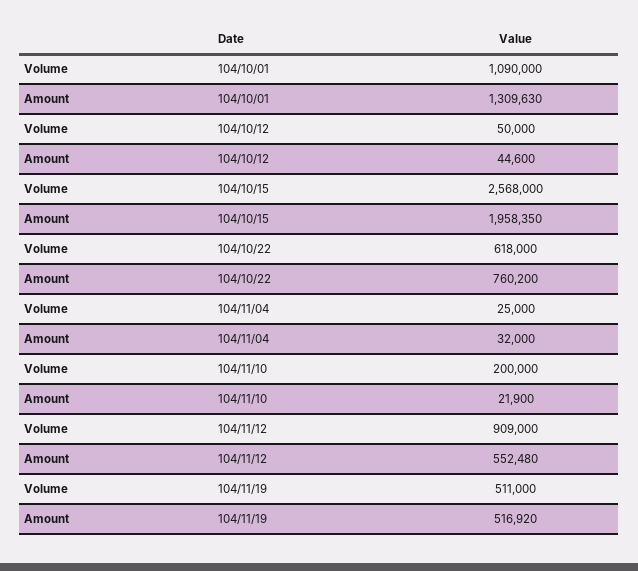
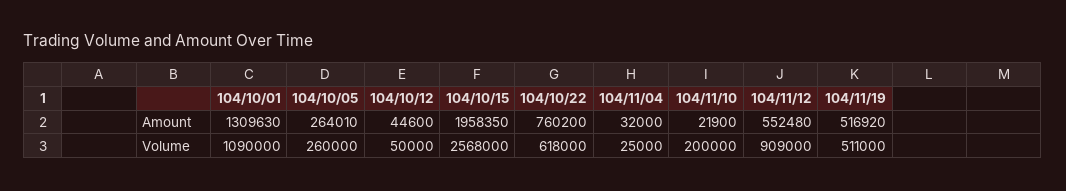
  {
    "Volume": {
      "104/10/01": 1090000,
      "104/10/12": 50000,
      "104/10/15": 2568000,
      "104/10/22": 618000,
      "104/11/04": 25000,
      "104/11/10": 200000,
      "104/11/12": 909000,
-     "104/11/19": 511000
+     "104/11/19": 511000,
+     "104/10/05": 260000
    },
    "Amount": {
      "104/10/01": 1309630,
      "104/10/12": 44600,
      "104/10/15": 1958350,
      "104/10/22": 760200,
      "104/11/04": 32000,
      "104/11/10": 21900,
      "104/11/12": 552480,
-     "104/11/19": 516920
+     "104/11/19": 516920,
+     "104/10/05": 264010
    }
  }

